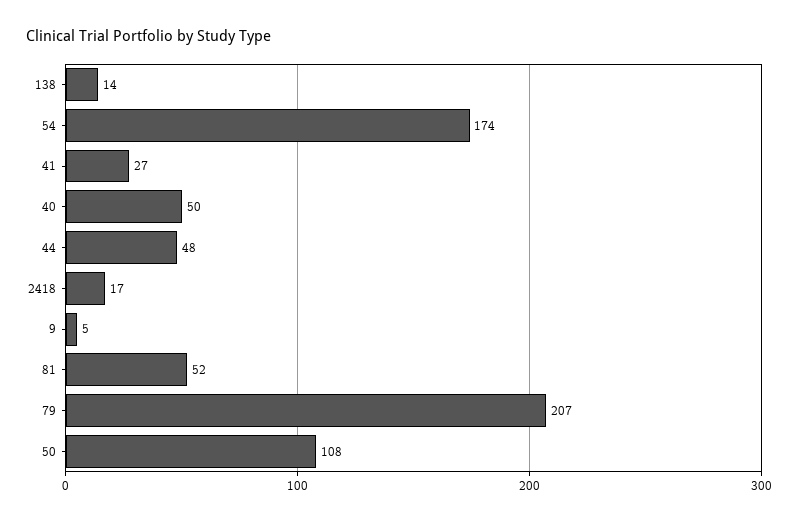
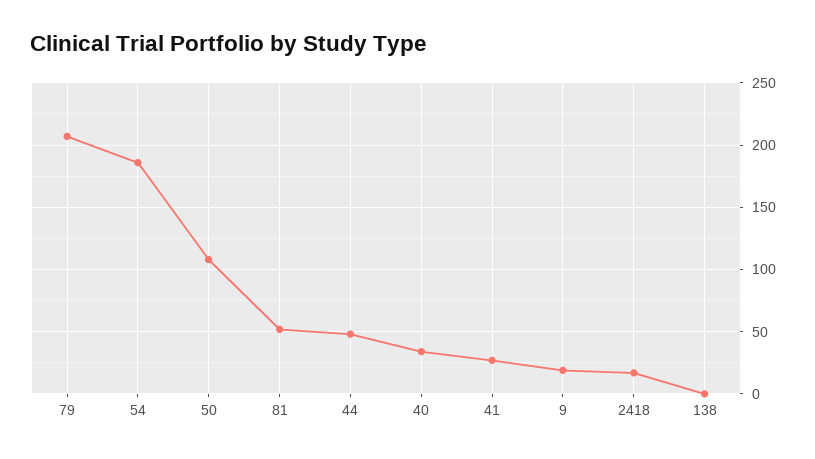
  {
-   "138": 14,
+   "138": 0,
-   "54": 174,
+   "54": 185,
    "41": 27,
-   "40": 50,
+   "40": 35,
    "44": 48,
    "2418": 17,
-   "9": 5,
+   "9": 20,
    "81": 52,
    "79": 207,
    "50": 108
  }

